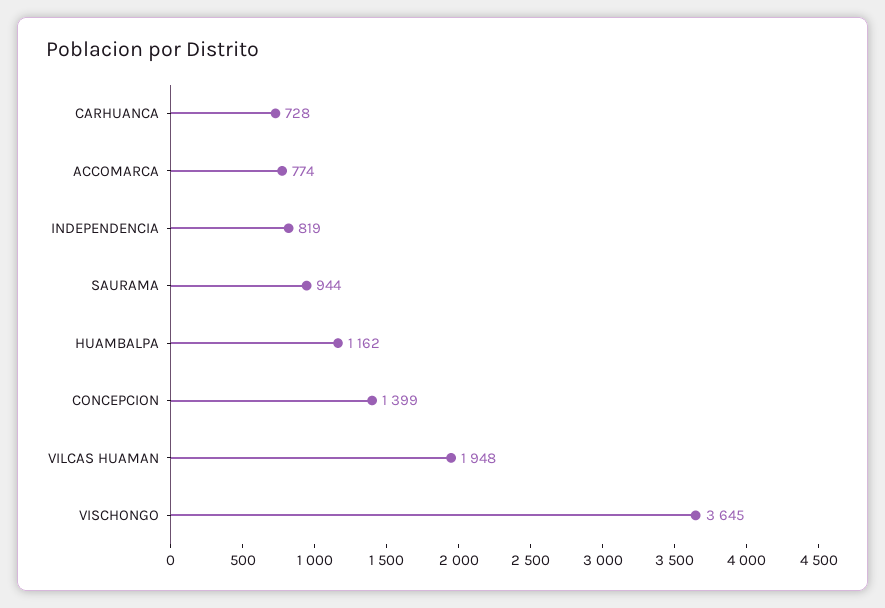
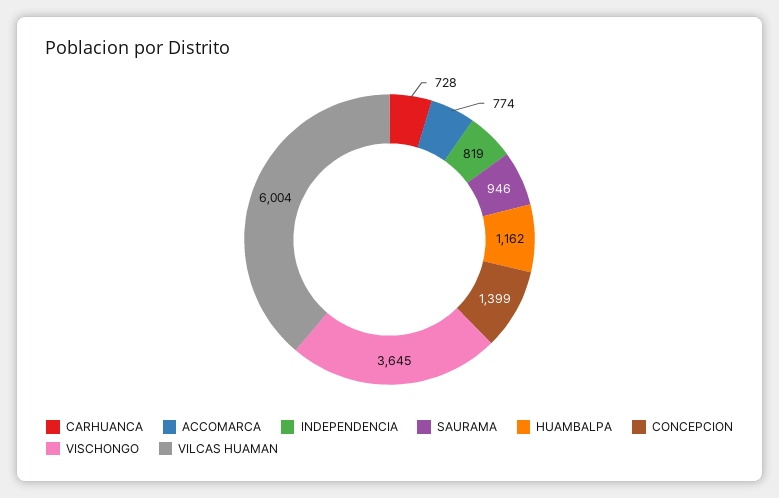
  {
    "CARHUANCA": 728,
    "ACCOMARCA": 774,
    "INDEPENDENCIA": 819,
-   "SAURAMA": 944,
+   "SAURAMA": 946,
    "HUAMBALPA": 1162,
    "CONCEPCION": 1399,
-   "VILCAS HUAMAN": 1948,
+   "VILCAS HUAMAN": 6004,
    "VISCHONGO": 3645
  }

